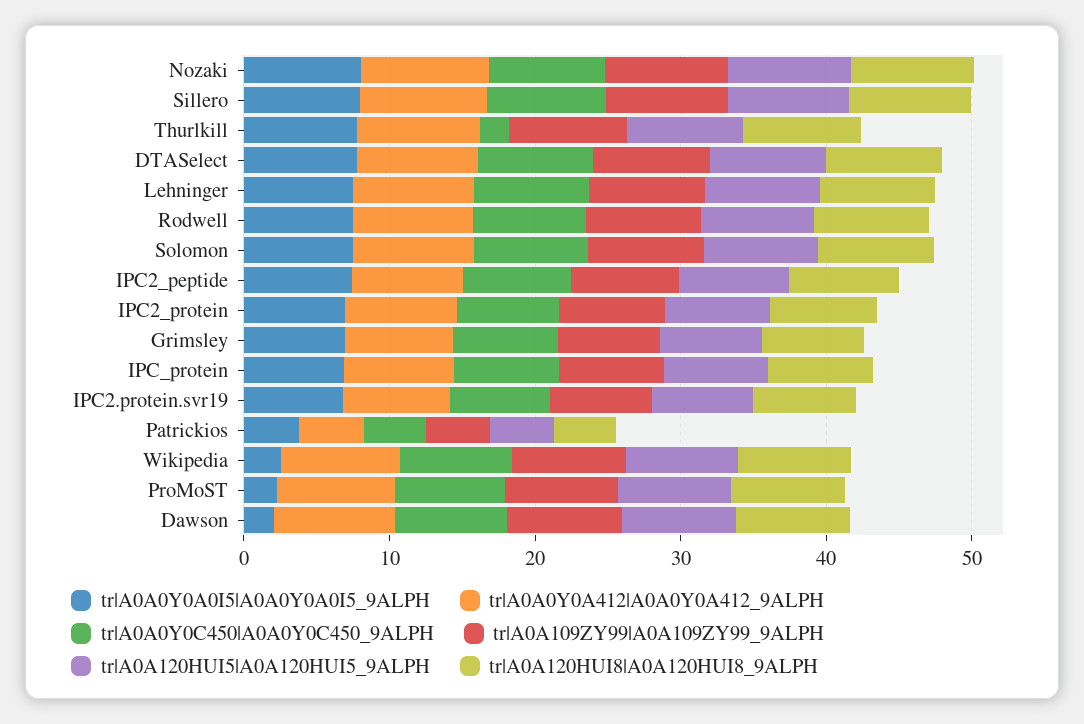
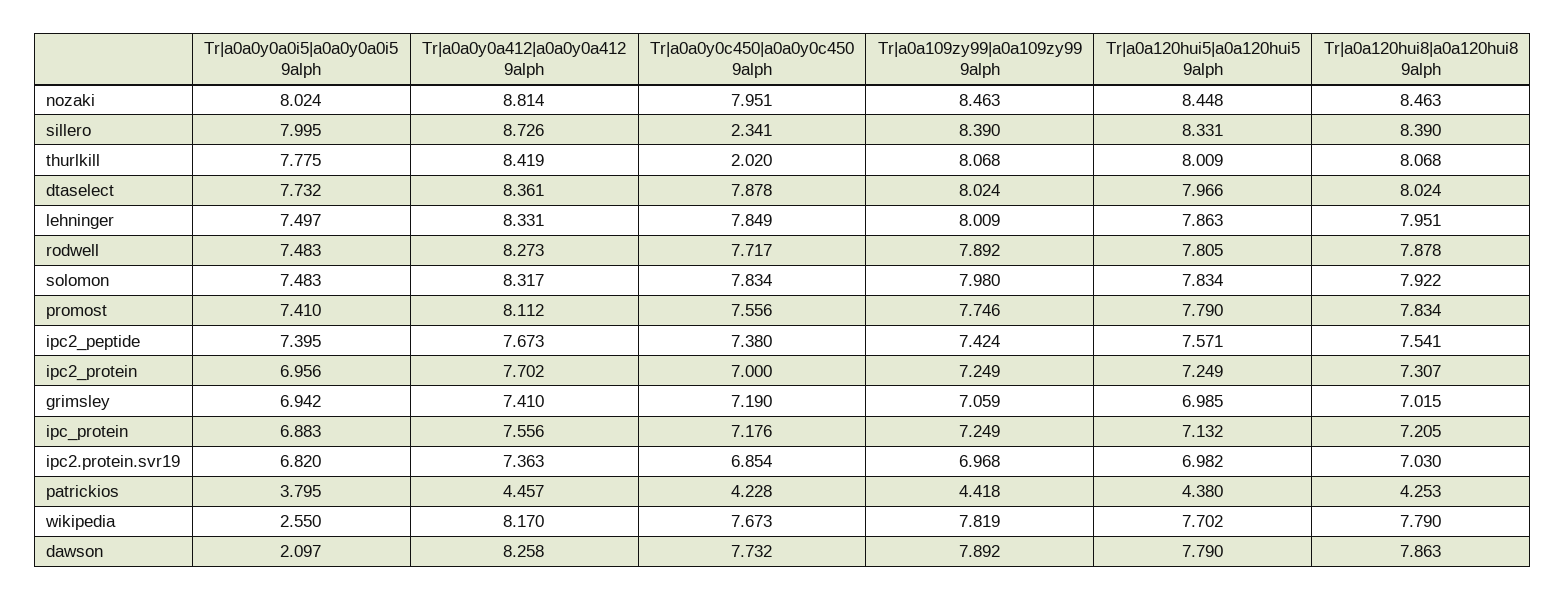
  {
    "tr|A0A0Y0A0I5|A0A0Y0A0I5_9ALPH": {
      "Nozaki": 8.024,
      "Sillero": 7.995,
      "Thurlkill": 7.775,
      "DTASelect": 7.732,
      "Lehninger": 7.497,
      "Rodwell": 7.483,
      "Solomon": 7.483,
      "IPC2_peptide": 7.395,
      "IPC2_protein": 6.956,
      "Grimsley": 6.942,
      "IPC_protein": 6.883,
      "IPC2.protein.svr19": 6.82,
      "Patrickios": 3.795,
      "Wikipedia": 2.55,
-     "ProMoST": 2,
+     "ProMoST": 7.41,
      "Dawson": 2.097
    },
    "tr|A0A0Y0A412|A0A0Y0A412_9ALPH": {
      "Nozaki": 8.814,
      "Sillero": 8.726,
      "Thurlkill": 8.419,
      "DTASelect": 8.361,
      "Lehninger": 8.331,
      "Rodwell": 8.273,
      "Solomon": 8.317,
      "IPC2_peptide": 7.673,
      "IPC2_protein": 7.702,
      "Grimsley": 7.41,
      "IPC_protein": 7.556,
      "IPC2.protein.svr19": 7.363,
      "Patrickios": 4.457,
      "Wikipedia": 8.17,
      "ProMoST": 8.112,
      "Dawson": 8.258
    },
    "tr|A0A0Y0C450|A0A0Y0C450_9ALPH": {
      "Nozaki": 7.951,
-     "Sillero": 8,
+     "Sillero": 2.341,
      "Thurlkill": 2.02,
      "DTASelect": 7.878,
      "Lehninger": 7.849,
      "Rodwell": 7.717,
      "Solomon": 7.834,
      "IPC2_peptide": 7.38,
      "IPC2_protein": 7,
      "Grimsley": 7.19,
      "IPC_protein": 7.176,
      "IPC2.protein.svr19": 6.854,
      "Patrickios": 4.228,
      "Wikipedia": 7.673,
      "ProMoST": 7.556,
      "Dawson": 7.732
    },
    "tr|A0A109ZY99|A0A109ZY99_9ALPH": {
      "Nozaki": 8.463,
      "Sillero": 8.39,
      "Thurlkill": 8.068,
      "DTASelect": 8.024,
      "Lehninger": 8.009,
      "Rodwell": 7.892,
      "Solomon": 7.98,
      "IPC2_peptide": 7.424,
      "IPC2_protein": 7.249,
      "Grimsley": 7.059,
      "IPC_protein": 7.249,
      "IPC2.protein.svr19": 6.968,
      "Patrickios": 4.418,
      "Wikipedia": 7.819,
      "ProMoST": 7.746,
      "Dawson": 7.892
    },
    "tr|A0A120HUI5|A0A120HUI5_9ALPH": {
      "Nozaki": 8.448,
      "Sillero": 8.331,
      "Thurlkill": 8.009,
      "DTASelect": 7.966,
      "Lehninger": 7.863,
      "Rodwell": 7.805,
      "Solomon": 7.834,
      "IPC2_peptide": 7.571,
      "IPC2_protein": 7.249,
      "Grimsley": 6.985,
      "IPC_protein": 7.132,
      "IPC2.protein.svr19": 6.982,
      "Patrickios": 4.38,
      "Wikipedia": 7.702,
      "ProMoST": 7.79,
      "Dawson": 7.79
    },
    "tr|A0A120HUI8|A0A120HUI8_9ALPH": {
      "Nozaki": 8.463,
      "Sillero": 8.39,
      "Thurlkill": 8.068,
      "DTASelect": 8.024,
      "Lehninger": 7.951,
      "Rodwell": 7.878,
      "Solomon": 7.922,
      "IPC2_peptide": 7.541,
      "IPC2_protein": 7.307,
      "Grimsley": 7.015,
      "IPC_protein": 7.205,
      "IPC2.protein.svr19": 7.03,
      "Patrickios": 4.253,
      "Wikipedia": 7.79,
      "ProMoST": 7.834,
      "Dawson": 7.863
    }
  }

